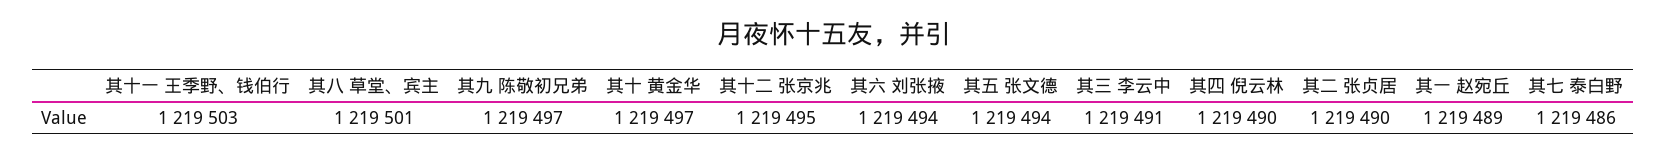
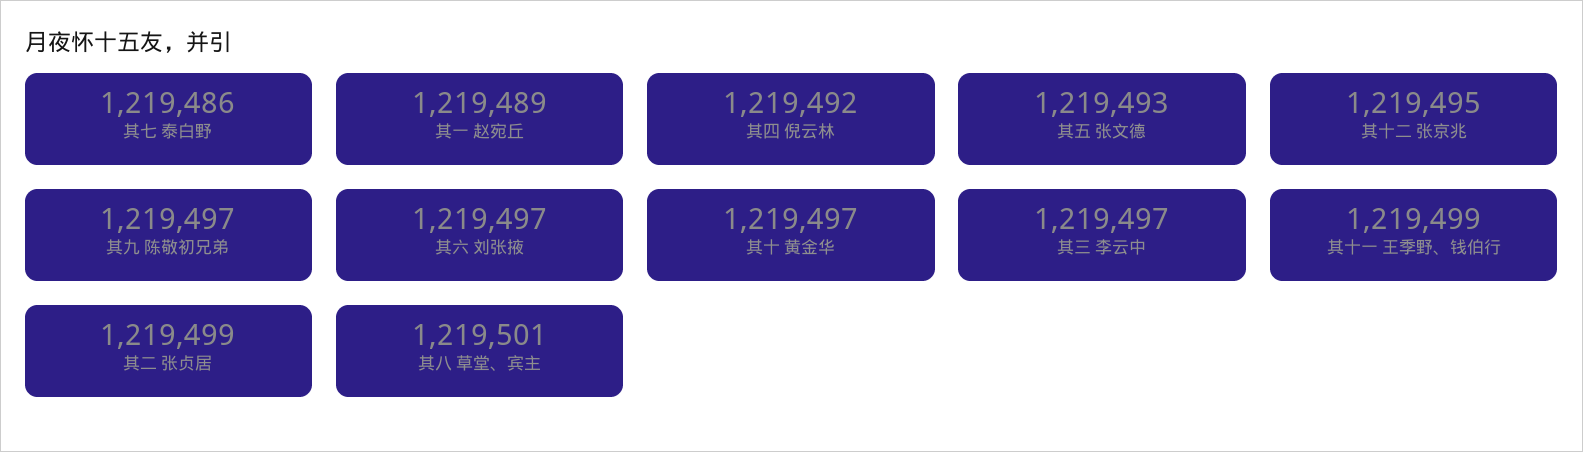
  {
-   "其十一 王季野、钱伯行": 1219503,
+   "其十一 王季野、钱伯行": 1219499,
    "其八 草堂、宾主": 1219501,
    "其九 陈敬初兄弟": 1219497,
    "其十 黄金华": 1219497,
    "其十二 张京兆": 1219495,
-   "其六 刘张掖": 1219494,
+   "其六 刘张掖": 1219497,
-   "其五 张文德": 1219494,
+   "其五 张文德": 1219493,
-   "其三 李云中": 1219491,
+   "其三 李云中": 1219497,
-   "其四 倪云林": 1219490,
+   "其四 倪云林": 1219492,
-   "其二 张贞居": 1219490,
+   "其二 张贞居": 1219499,
    "其一 赵宛丘": 1219489,
    "其七 泰白野": 1219486
  }

